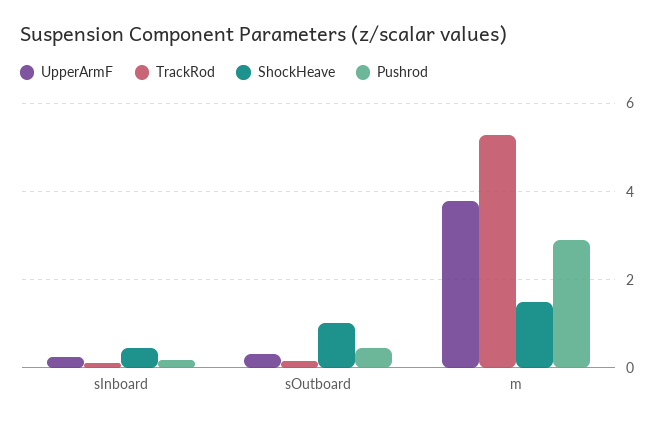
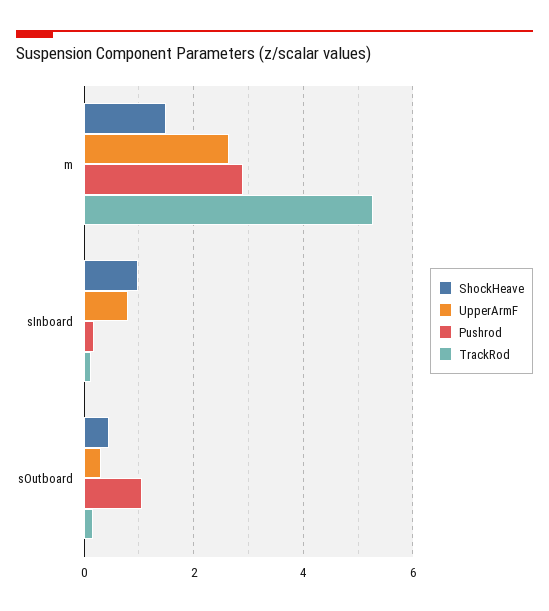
  {
    "UpperArmF": {
-     "sInboard": 0.2,
+     "sInboard": 0.8,
      "sOutboard": 0.4,
-     "m": 3.8
+     "m": 2.6
    },
    "TrackRod": {
      "sInboard": 0.2,
      "sOutboard": 0.2,
      "m": 5.2
    },
    "ShockHeave": {
-     "sInboard": 0.4,
+     "sInboard": 1,
-     "sOutboard": 1,
+     "sOutboard": 0.4,
      "m": 1.6
    },
    "Pushrod": {
      "sInboard": 0.2,
-     "sOutboard": 0.4,
+     "sOutboard": 1,
      "m": 3
    }
  }

